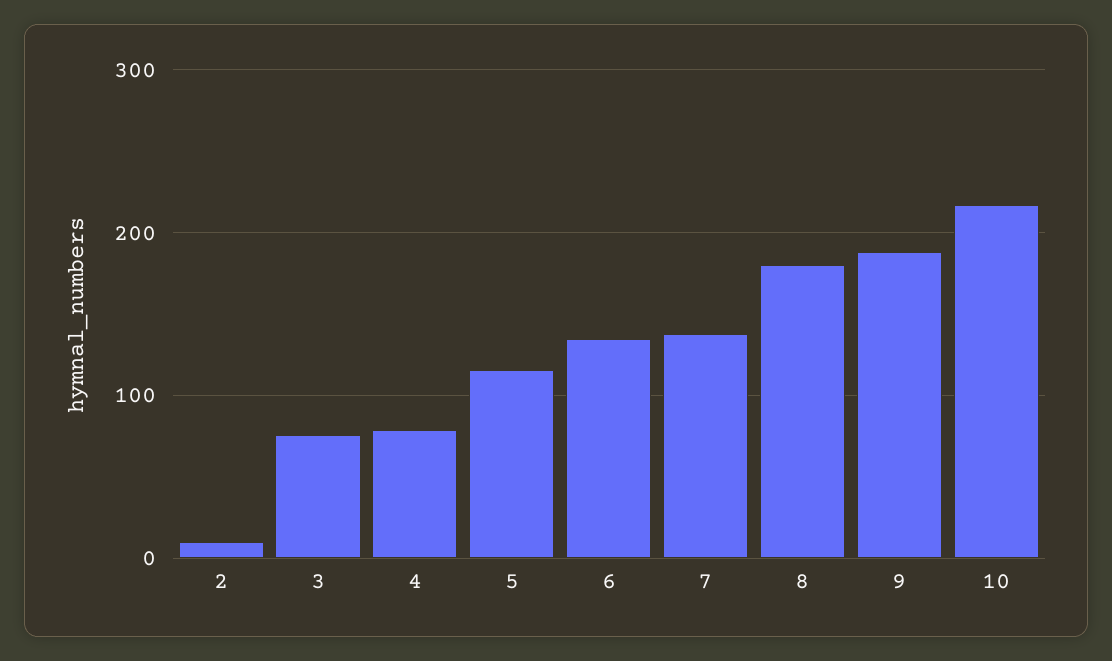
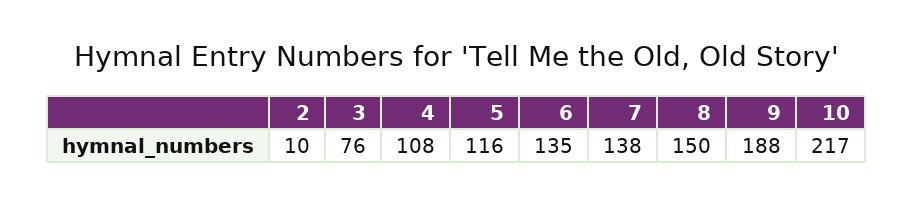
  {
    "2": 10,
    "3": 76,
-   "4": 80,
+   "4": 108,
    "5": 116,
    "6": 135,
    "7": 138,
-   "8": 180,
+   "8": 150,
    "9": 188,
    "10": 217
  }

